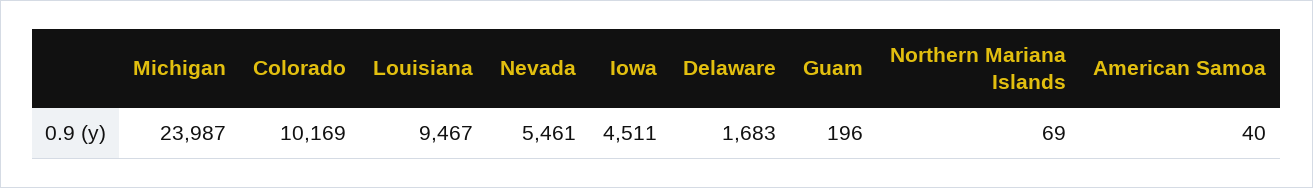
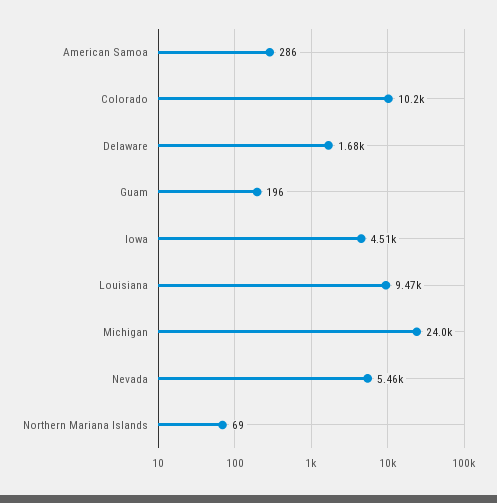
  {
    "Michigan": 23987,
    "Colorado": 10169,
    "Louisiana": 9467,
    "Nevada": 5461,
    "Iowa": 4511,
    "Delaware": 1683,
    "Guam": 196,
    "Northern Mariana Islands": 69,
-   "American Samoa": 40
+   "American Samoa": 286
  }

